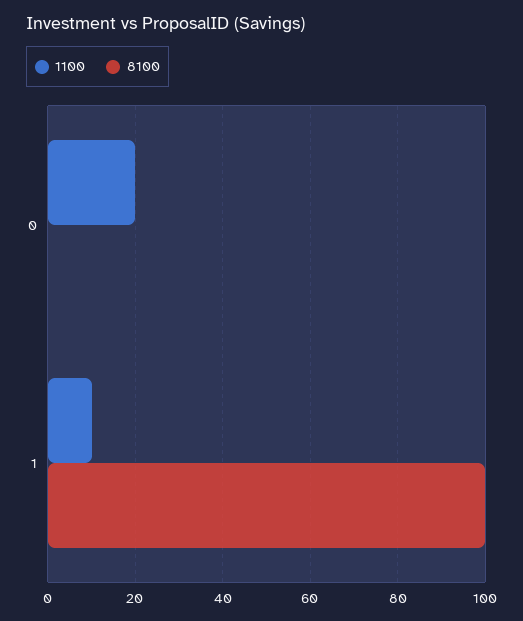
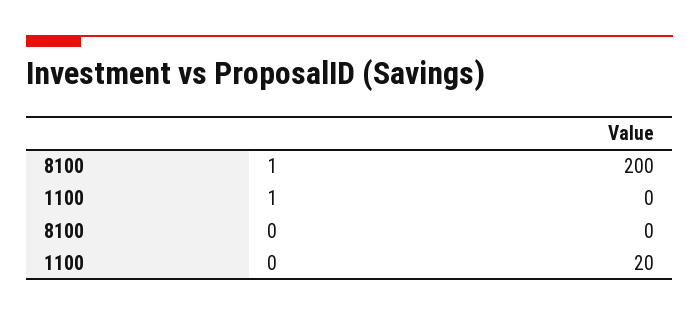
  {
    "1100": {
      "0": 20,
-     "1": 10
+     "1": 0
    },
    "8100": {
      "0": 0,
-     "1": 100
+     "1": 200
    }
  }

